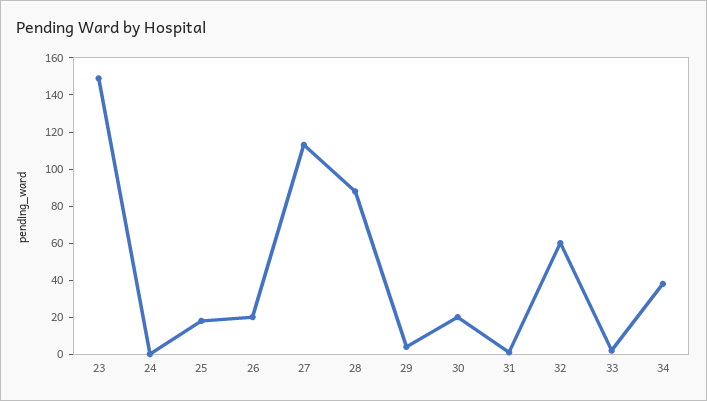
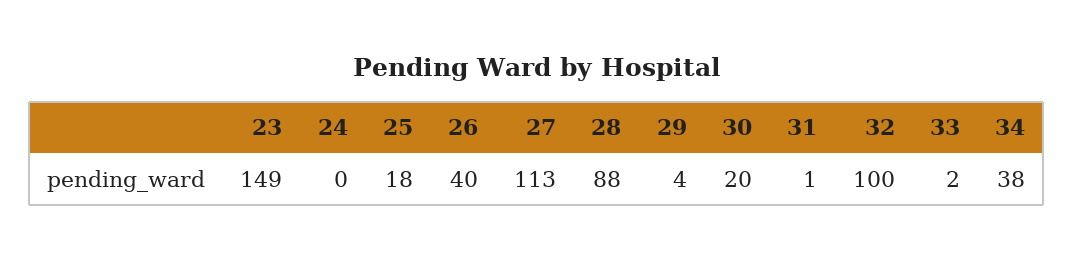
  {
    "23": 149,
    "24": 0,
    "25": 18,
-   "26": 20,
+   "26": 40,
    "27": 113,
    "28": 88,
    "29": 4,
    "30": 20,
    "31": 1,
-   "32": 60,
+   "32": 100,
    "33": 2,
    "34": 38
  }

